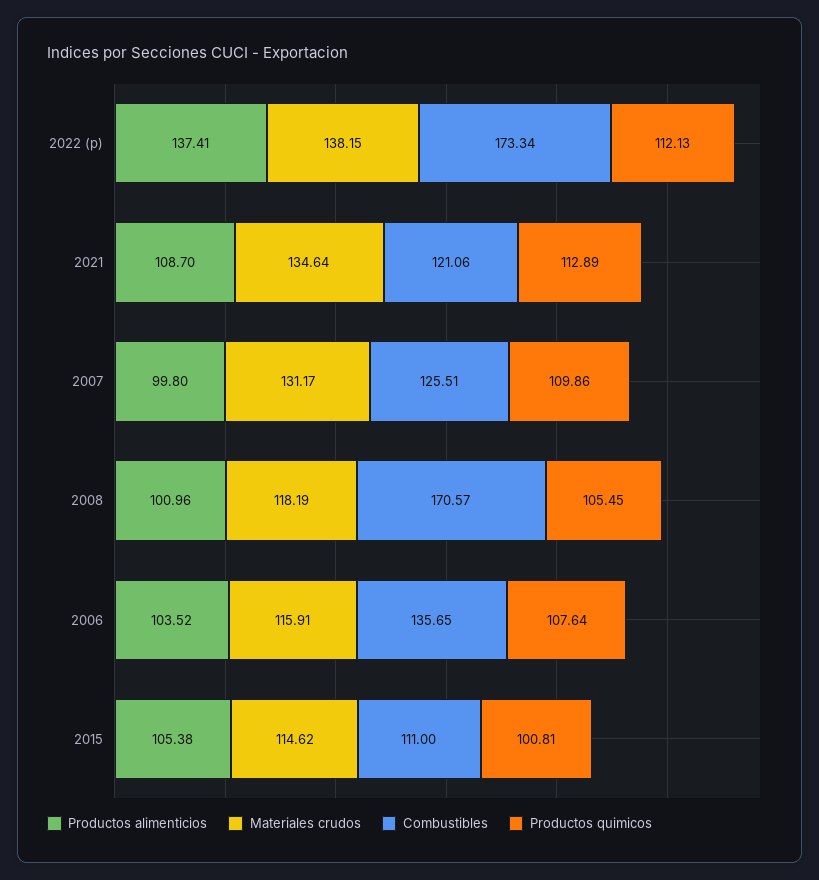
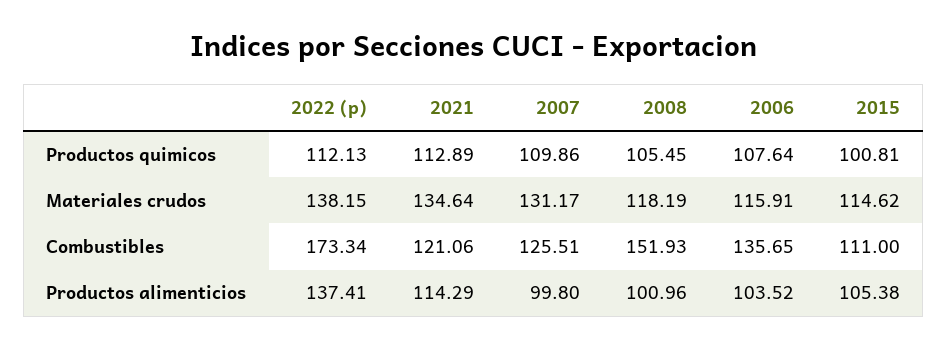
  {
    "Productos alimenticios": {
      "2022 (p)": 137.41,
-     "2021": 108.7,
+     "2021": 114.29,
      "2007": 99.8,
      "2008": 100.96,
      "2006": 103.52,
      "2015": 105.38
    },
    "Materiales crudos": {
      "2022 (p)": 138.15,
      "2021": 134.64,
      "2007": 131.17,
      "2008": 118.19,
      "2006": 115.91,
      "2015": 114.62
    },
    "Combustibles": {
      "2022 (p)": 173.34,
      "2021": 121.06,
      "2007": 125.51,
-     "2008": 170.57,
+     "2008": 151.93,
      "2006": 135.65,
      "2015": 111
    },
    "Productos quimicos": {
      "2022 (p)": 112.13,
      "2021": 112.89,
      "2007": 109.86,
      "2008": 105.45,
      "2006": 107.64,
      "2015": 100.81
    }
  }

